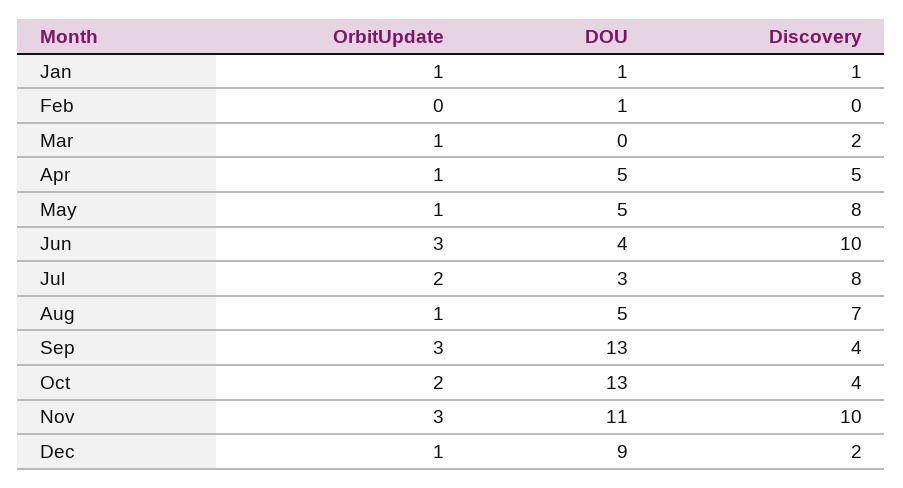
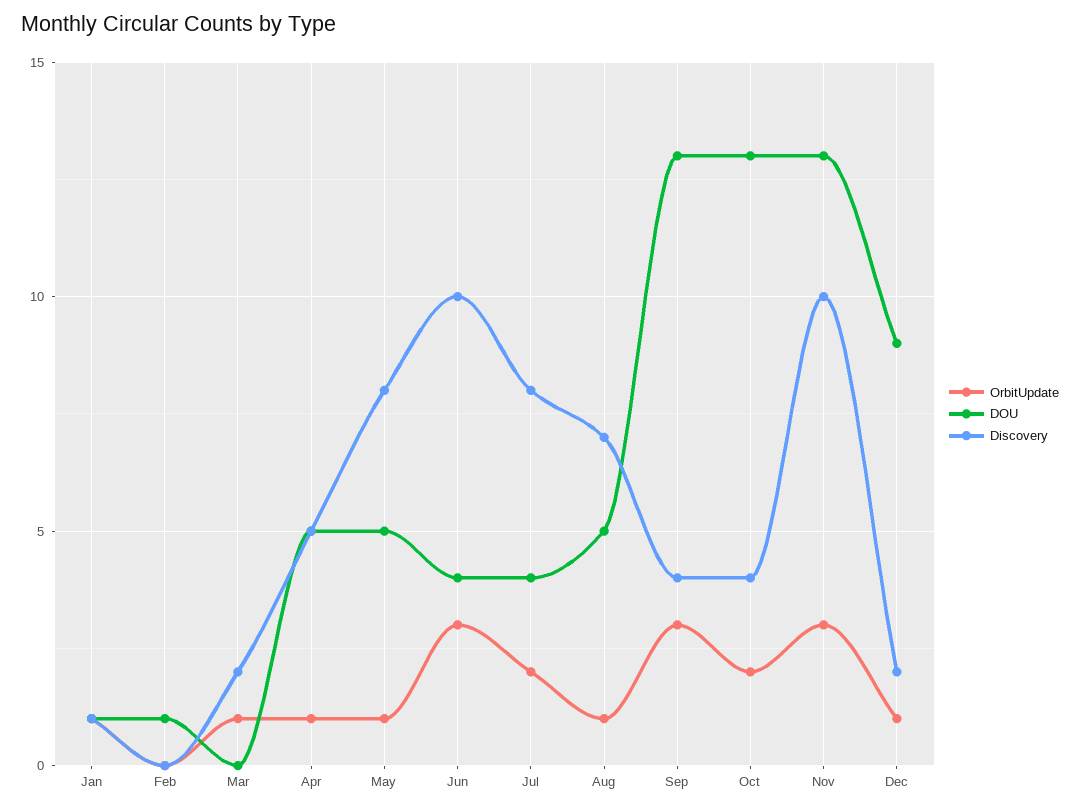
  {
    "OrbitUpdate": {
      "Jan": 1,
      "Feb": 0,
      "Mar": 1,
      "Apr": 1,
      "May": 1,
      "Jun": 3,
      "Jul": 2,
      "Aug": 1,
      "Sep": 3,
      "Oct": 2,
      "Nov": 3,
      "Dec": 1
    },
    "DOU": {
      "Jan": 1,
      "Feb": 1,
      "Mar": 0,
      "Apr": 5,
      "May": 5,
      "Jun": 4,
-     "Jul": 3,
+     "Jul": 4,
      "Aug": 5,
      "Sep": 13,
      "Oct": 13,
-     "Nov": 11,
+     "Nov": 13,
      "Dec": 9
    },
    "Discovery": {
      "Jan": 1,
      "Feb": 0,
      "Mar": 2,
      "Apr": 5,
      "May": 8,
      "Jun": 10,
      "Jul": 8,
      "Aug": 7,
      "Sep": 4,
      "Oct": 4,
      "Nov": 10,
      "Dec": 2
    }
  }

